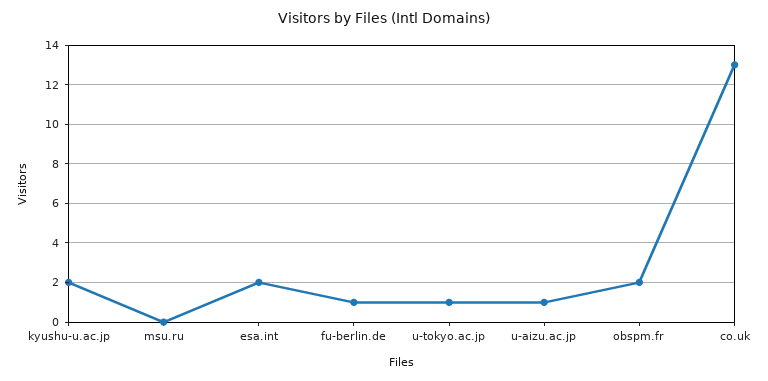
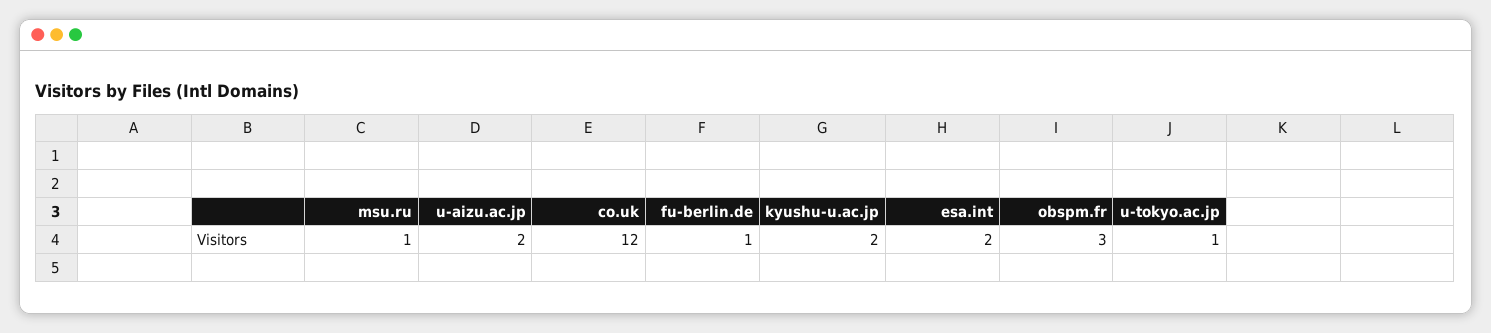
  {
    "kyushu-u.ac.jp": 2,
-   "msu.ru": 0,
+   "msu.ru": 1,
    "esa.int": 2,
    "fu-berlin.de": 1,
    "u-tokyo.ac.jp": 1,
-   "u-aizu.ac.jp": 1,
+   "u-aizu.ac.jp": 2,
-   "obspm.fr": 2,
+   "obspm.fr": 3,
-   "co.uk": 13
+   "co.uk": 12
  }

